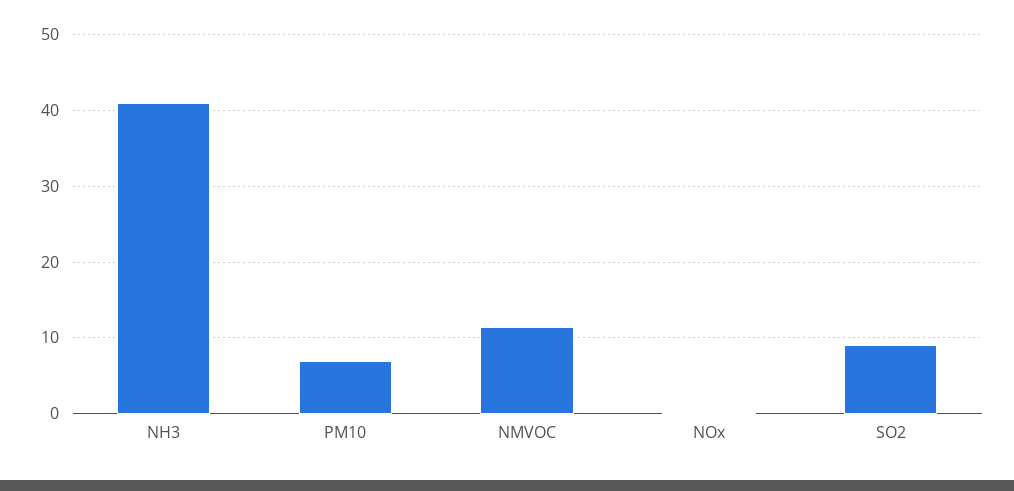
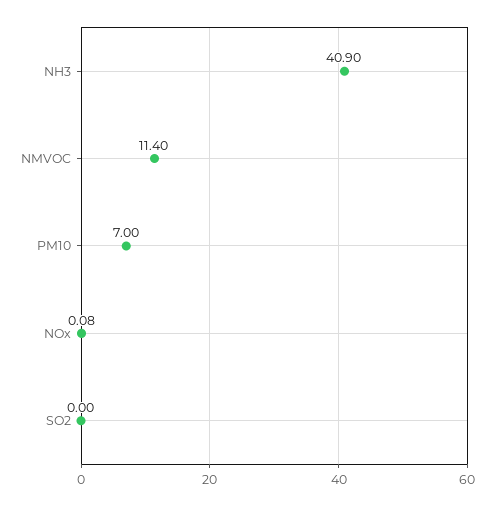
  {
    "NH3": 40.9,
    "PM10": 7,
    "NMVOC": 11.4,
    "NOx": 0.08,
-   "SO2": 9
+   "SO2": 0
  }

